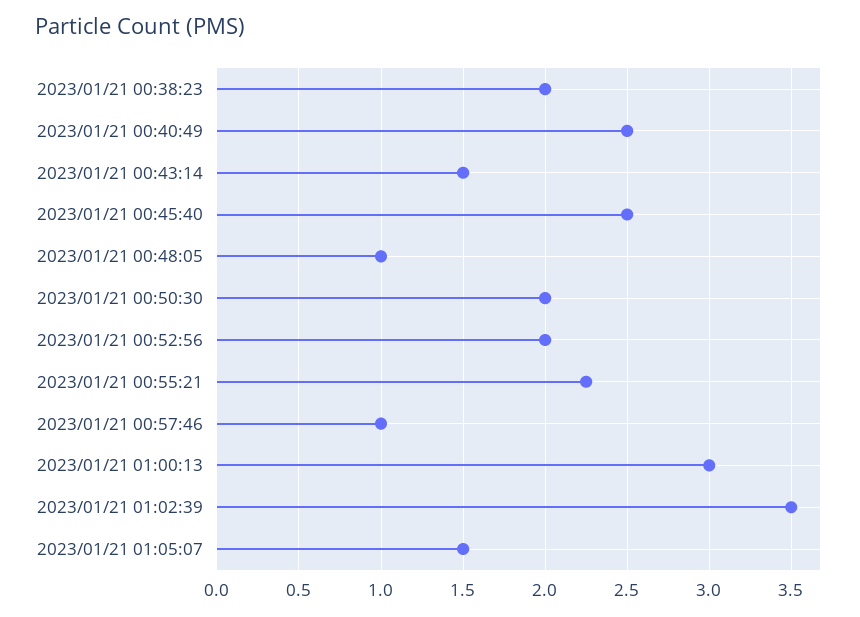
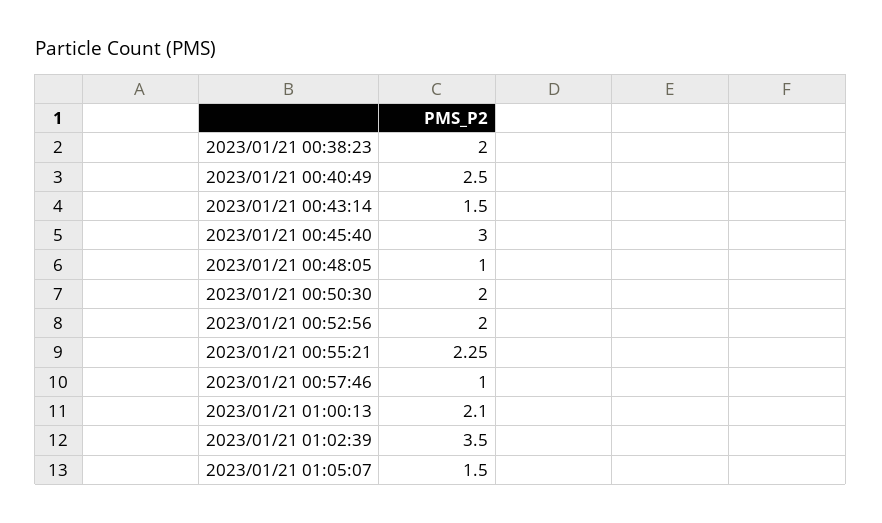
  {
    "2023/01/21 00:38:23": 2,
    "2023/01/21 00:40:49": 2.5,
    "2023/01/21 00:43:14": 1.5,
-   "2023/01/21 00:45:40": 2.5,
+   "2023/01/21 00:45:40": 3,
    "2023/01/21 00:48:05": 1,
    "2023/01/21 00:50:30": 2,
    "2023/01/21 00:52:56": 2,
    "2023/01/21 00:55:21": 2.25,
    "2023/01/21 00:57:46": 1,
-   "2023/01/21 01:00:13": 3,
+   "2023/01/21 01:00:13": 2.1,
    "2023/01/21 01:02:39": 3.5,
    "2023/01/21 01:05:07": 1.5
  }

